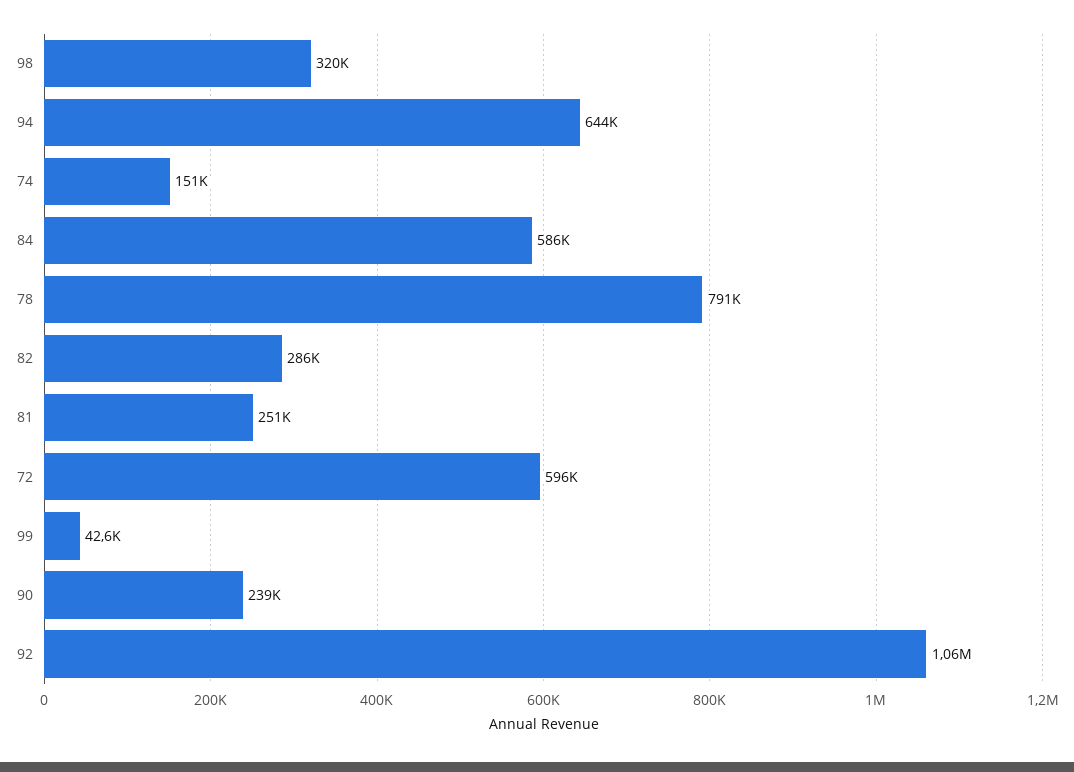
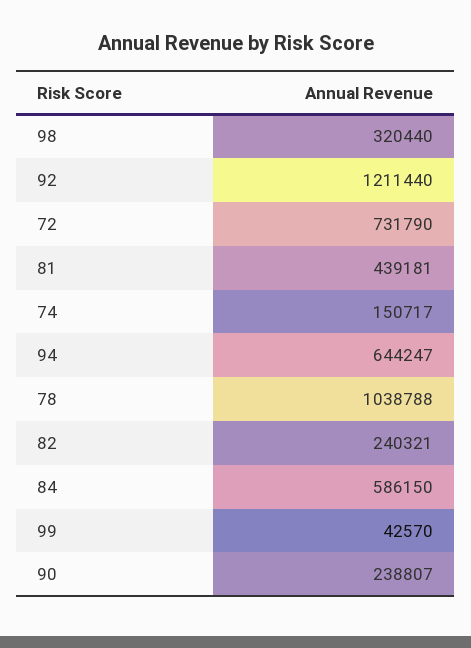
  {
    "98": 320440,
    "94": 644247,
    "74": 150717,
    "84": 586150,
-   "78": 791000,
+   "78": 1038788,
-   "82": 286000,
+   "82": 240321,
-   "81": 251000,
+   "81": 439181,
-   "72": 596000,
+   "72": 731790,
    "99": 42570,
    "90": 238807,
-   "92": 1060000
+   "92": 1211440
  }

